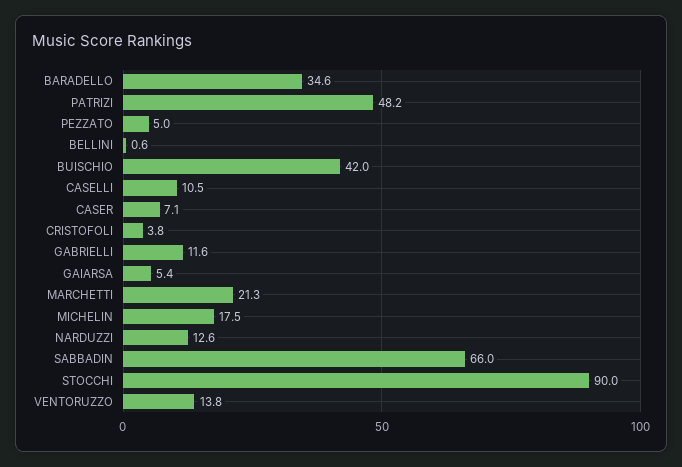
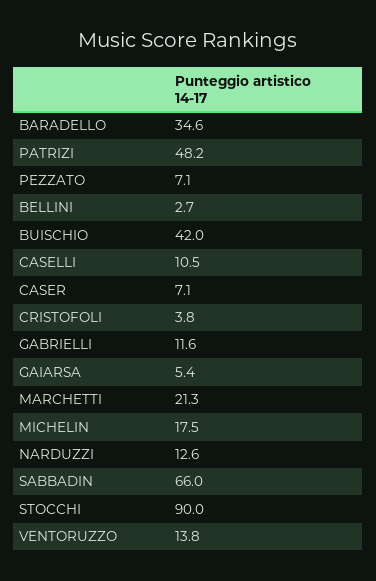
  {
    "BARADELLO": 34.6,
    "PATRIZI": 48.2,
-   "PEZZATO": 5,
+   "PEZZATO": 7.1,
-   "BELLINI": 0.6,
+   "BELLINI": 2.7,
    "BUISCHIO": 42,
    "CASELLI": 10.5,
    "CASER": 7.1,
    "CRISTOFOLI": 3.8,
    "GABRIELLI": 11.6,
    "GAIARSA": 5.4,
    "MARCHETTI": 21.3,
    "MICHELIN": 17.5,
    "NARDUZZI": 12.6,
    "SABBADIN": 66,
    "STOCCHI": 90,
    "VENTORUZZO": 13.8
  }

